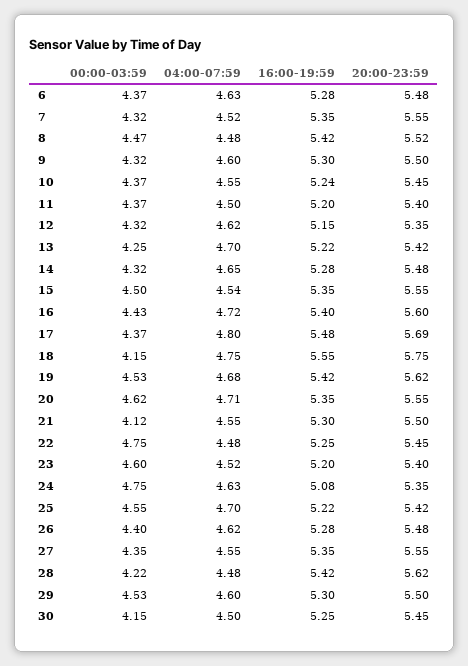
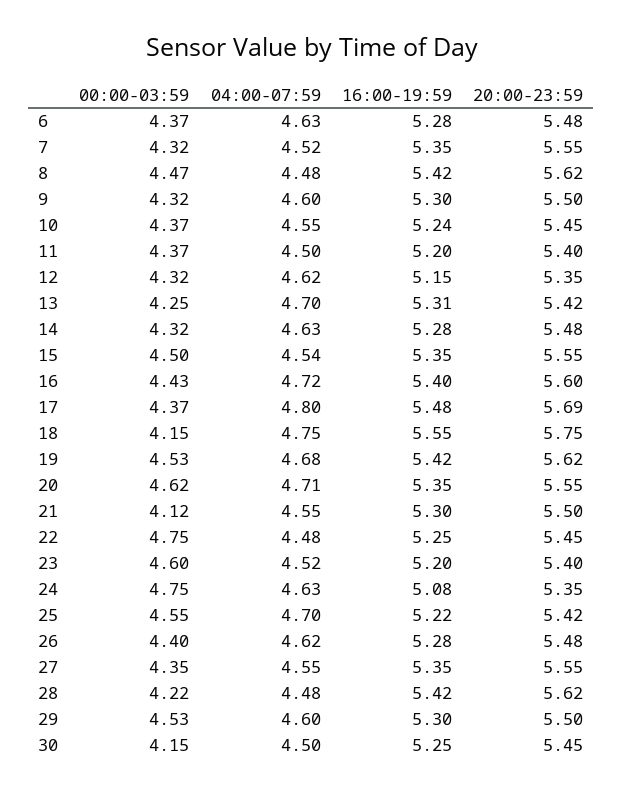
  {
    "00:00-03:59": {
      "6": 4.37,
      "7": 4.32,
      "8": 4.47,
      "9": 4.32,
      "10": 4.37,
      "11": 4.37,
      "12": 4.32,
      "13": 4.25,
      "14": 4.32,
      "15": 4.5,
      "16": 4.43,
      "17": 4.37,
      "18": 4.15,
      "19": 4.53,
      "20": 4.62,
      "21": 4.12,
      "22": 4.75,
      "23": 4.6,
      "24": 4.75,
      "25": 4.55,
      "26": 4.4,
      "27": 4.35,
      "28": 4.22,
      "29": 4.53,
      "30": 4.15
    },
    "04:00-07:59": {
      "6": 4.63,
      "7": 4.52,
      "8": 4.48,
      "9": 4.6,
      "10": 4.55,
      "11": 4.5,
      "12": 4.62,
      "13": 4.7,
-     "14": 4.65,
+     "14": 4.63,
      "15": 4.54,
      "16": 4.72,
      "17": 4.8,
      "18": 4.75,
      "19": 4.68,
      "20": 4.71,
      "21": 4.55,
      "22": 4.48,
      "23": 4.52,
      "24": 4.63,
      "25": 4.7,
      "26": 4.62,
      "27": 4.55,
      "28": 4.48,
      "29": 4.6,
      "30": 4.5
    },
    "16:00-19:59": {
      "6": 5.28,
      "7": 5.35,
      "8": 5.42,
      "9": 5.3,
      "10": 5.24,
      "11": 5.2,
      "12": 5.15,
-     "13": 5.22,
+     "13": 5.31,
      "14": 5.28,
      "15": 5.35,
      "16": 5.4,
      "17": 5.48,
      "18": 5.55,
      "19": 5.42,
      "20": 5.35,
      "21": 5.3,
      "22": 5.25,
      "23": 5.2,
      "24": 5.08,
      "25": 5.22,
      "26": 5.28,
      "27": 5.35,
      "28": 5.42,
      "29": 5.3,
      "30": 5.25
    },
    "20:00-23:59": {
      "6": 5.48,
      "7": 5.55,
-     "8": 5.52,
+     "8": 5.62,
      "9": 5.5,
      "10": 5.45,
      "11": 5.4,
      "12": 5.35,
      "13": 5.42,
      "14": 5.48,
      "15": 5.55,
      "16": 5.6,
      "17": 5.69,
      "18": 5.75,
      "19": 5.62,
      "20": 5.55,
      "21": 5.5,
      "22": 5.45,
      "23": 5.4,
      "24": 5.35,
      "25": 5.42,
      "26": 5.48,
      "27": 5.55,
      "28": 5.62,
      "29": 5.5,
      "30": 5.45
    }
  }

